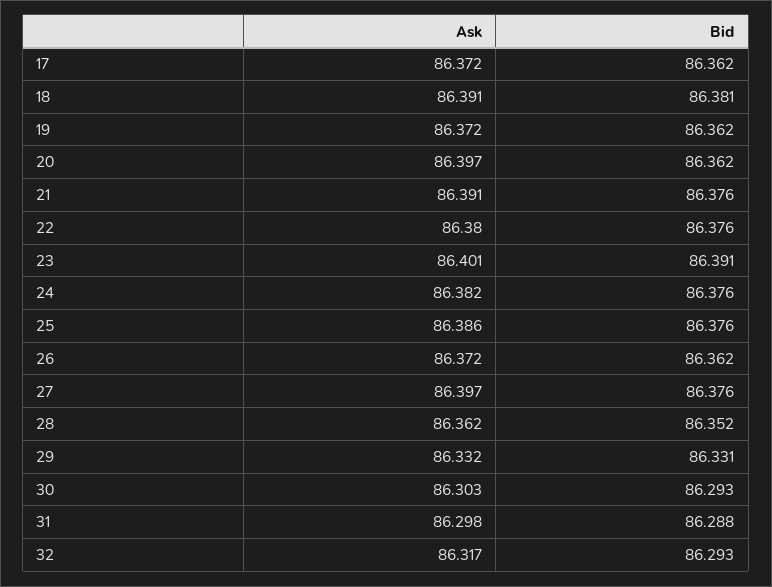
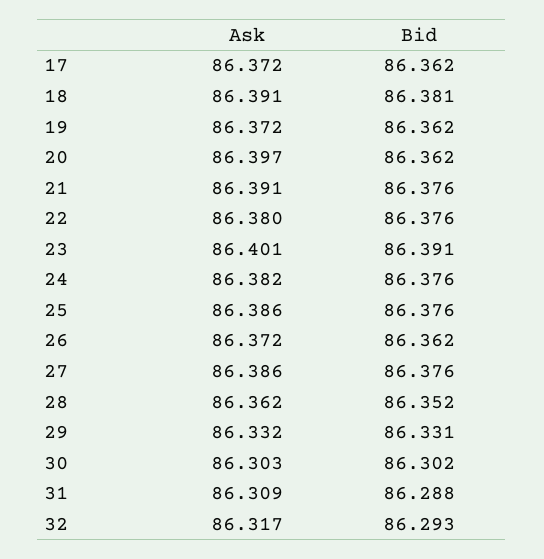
  {
    "Ask": {
      "17": 86.372,
      "18": 86.391,
      "19": 86.372,
      "20": 86.397,
      "21": 86.391,
      "22": 86.38,
      "23": 86.401,
      "24": 86.382,
      "25": 86.386,
      "26": 86.372,
-     "27": 86.397,
+     "27": 86.386,
      "28": 86.362,
      "29": 86.332,
      "30": 86.303,
-     "31": 86.298,
+     "31": 86.309,
      "32": 86.317
    },
    "Bid": {
      "17": 86.362,
      "18": 86.381,
      "19": 86.362,
      "20": 86.362,
      "21": 86.376,
      "22": 86.376,
      "23": 86.391,
      "24": 86.376,
      "25": 86.376,
      "26": 86.362,
      "27": 86.376,
      "28": 86.352,
      "29": 86.331,
-     "30": 86.293,
+     "30": 86.302,
      "31": 86.288,
      "32": 86.293
    }
  }

